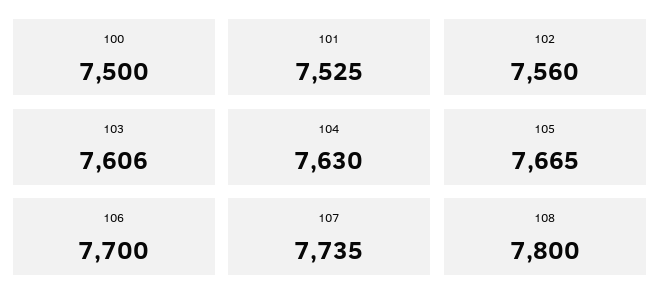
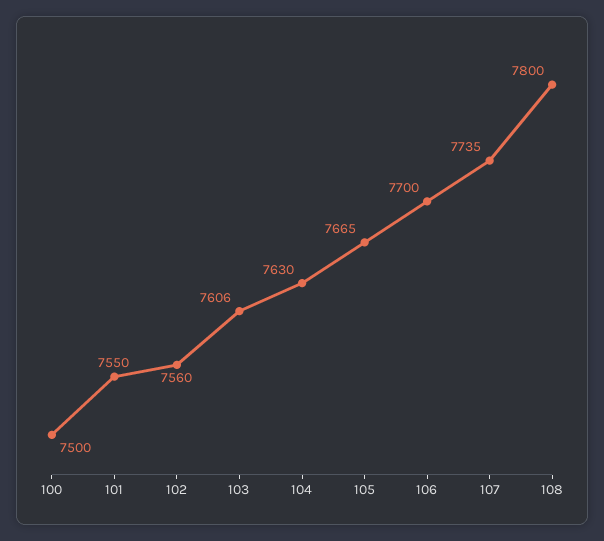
  {
    "100": 7500,
-   "101": 7525,
+   "101": 7550,
    "102": 7560,
    "103": 7606,
    "104": 7630,
    "105": 7665,
    "106": 7700,
    "107": 7735,
    "108": 7800
  }

